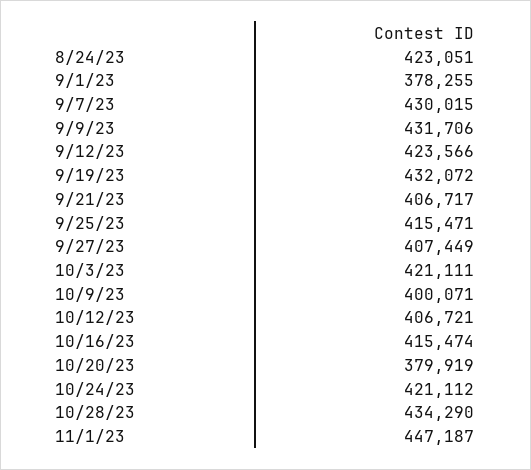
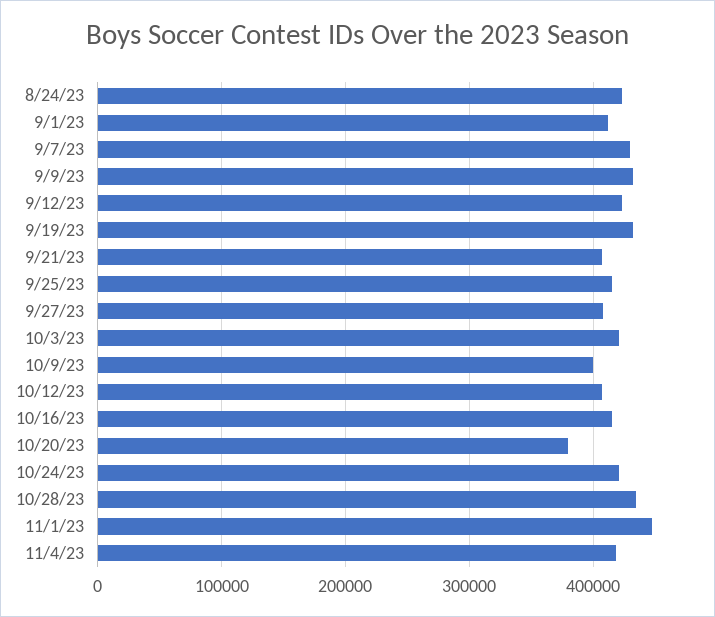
  {
    "8/24/23": 423051,
-   "9/1/23": 378255,
+   "9/1/23": 410000,
    "9/7/23": 430015,
    "9/9/23": 431706,
    "9/12/23": 423566,
    "9/19/23": 432072,
    "9/21/23": 406717,
    "9/25/23": 415471,
    "9/27/23": 407449,
    "10/3/23": 421111,
    "10/9/23": 400071,
    "10/12/23": 406721,
    "10/16/23": 415474,
    "10/20/23": 379919,
    "10/24/23": 421112,
    "10/28/23": 434290,
-   "11/1/23": 447187
+   "11/1/23": 447187,
+   "11/4/23": 420000
  }

